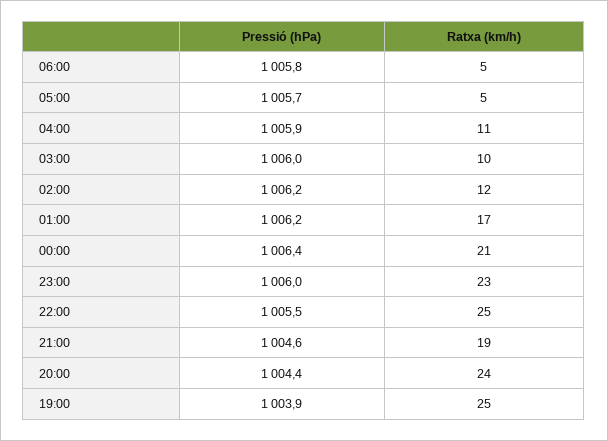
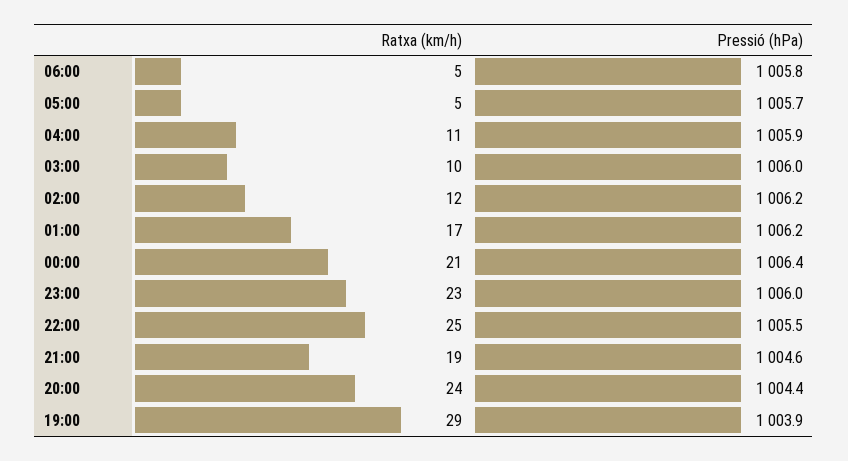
  {
    "Pressió (hPa)": {
      "06:00": 1005.8,
      "05:00": 1005.7,
      "04:00": 1005.9,
      "03:00": 1006,
      "02:00": 1006.2,
      "01:00": 1006.2,
      "00:00": 1006.4,
      "23:00": 1006,
      "22:00": 1005.5,
      "21:00": 1004.6,
      "20:00": 1004.4,
      "19:00": 1003.9
    },
    "Ratxa (km/h)": {
      "06:00": 5,
      "05:00": 5,
      "04:00": 11,
      "03:00": 10,
      "02:00": 12,
      "01:00": 17,
      "00:00": 21,
      "23:00": 23,
      "22:00": 25,
      "21:00": 19,
      "20:00": 24,
-     "19:00": 25
+     "19:00": 29
    }
  }

